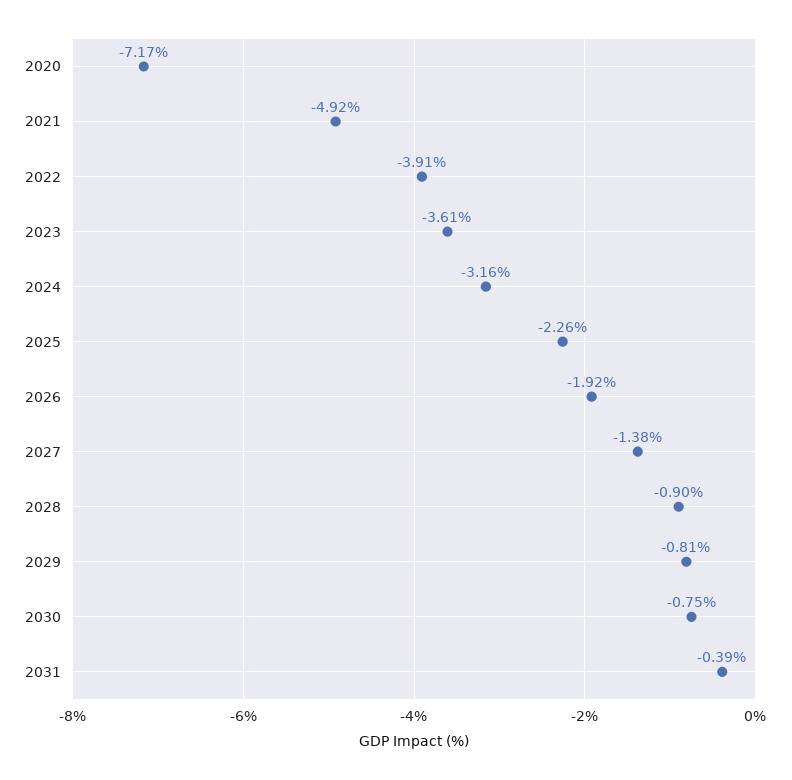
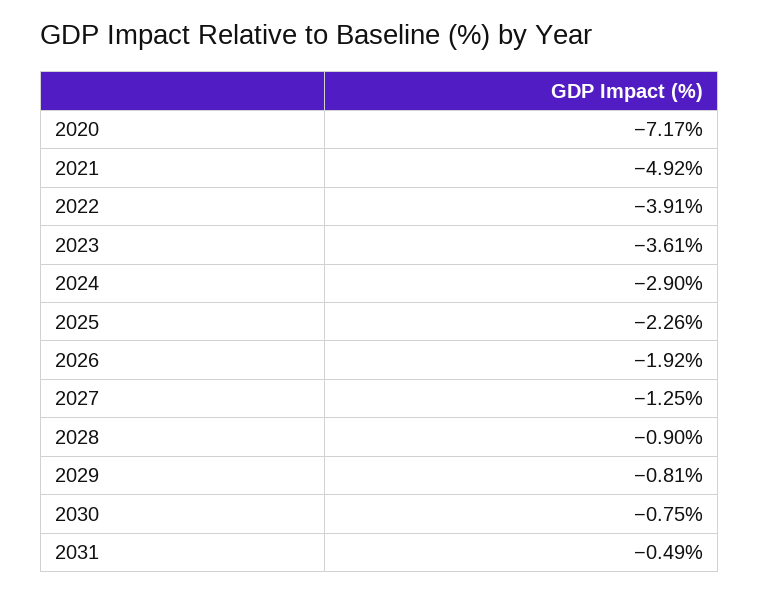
  {
    "2020": -7.17,
    "2021": -4.92,
    "2022": -3.91,
    "2023": -3.61,
-   "2024": -3.16,
+   "2024": -2.9,
    "2025": -2.26,
    "2026": -1.92,
-   "2027": -1.38,
+   "2027": -1.25,
    "2028": -0.9,
    "2029": -0.81,
    "2030": -0.75,
-   "2031": -0.39
+   "2031": -0.49
  }

